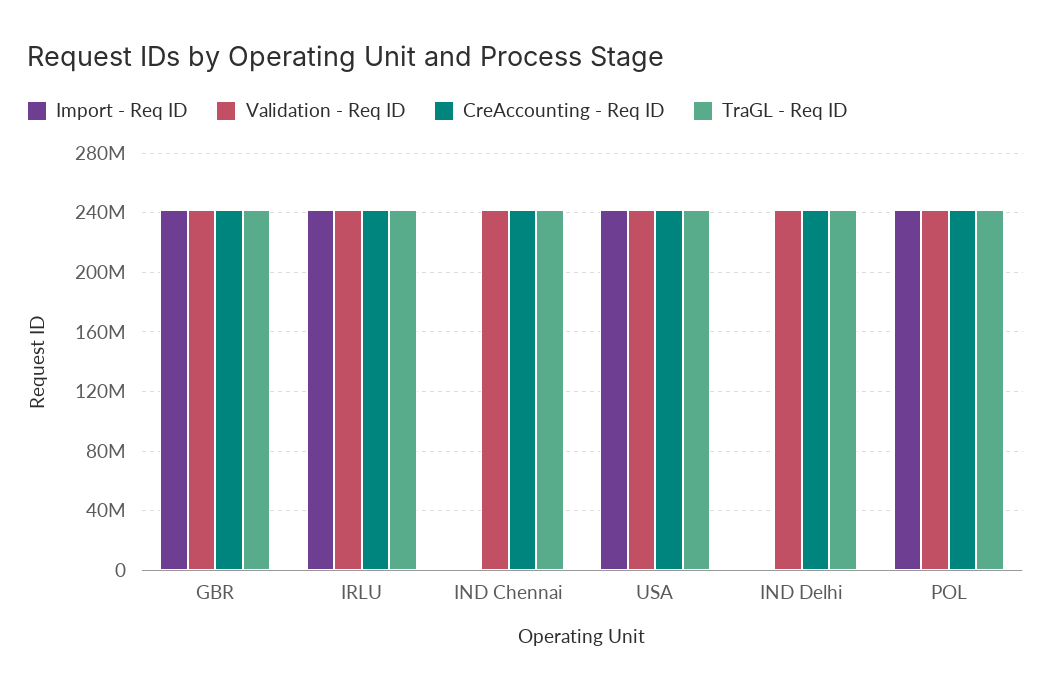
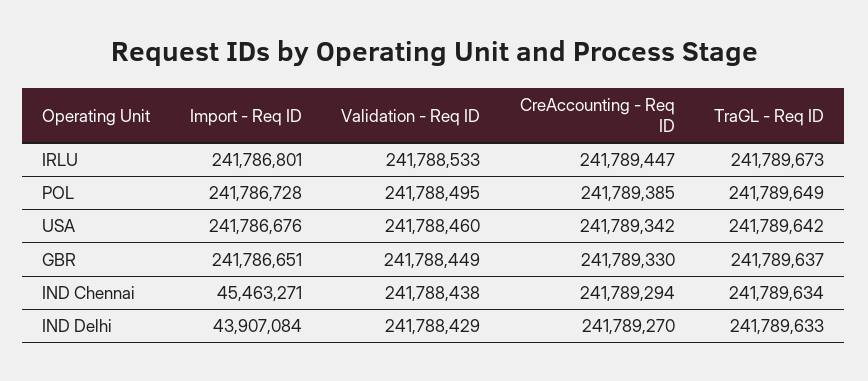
  {
    "Import - Req ID": {
      "GBR": 241786651,
      "IRLU": 241786801,
-     "IND Chennai": 0,
+     "IND Chennai": 45463271,
      "USA": 241786676,
-     "IND Delhi": 0,
+     "IND Delhi": 43907084,
      "POL": 241786728
    },
    "Validation - Req ID": {
      "GBR": 241788449,
      "IRLU": 241788533,
      "IND Chennai": 241788438,
      "USA": 241788460,
      "IND Delhi": 241788429,
      "POL": 241788495
    },
    "CreAccounting - Req ID": {
      "GBR": 241789330,
      "IRLU": 241789447,
      "IND Chennai": 241789294,
      "USA": 241789342,
      "IND Delhi": 241789270,
      "POL": 241789385
    },
    "TraGL - Req ID": {
      "GBR": 241789637,
      "IRLU": 241789673,
      "IND Chennai": 241789634,
      "USA": 241789642,
      "IND Delhi": 241789633,
      "POL": 241789649
    }
  }

